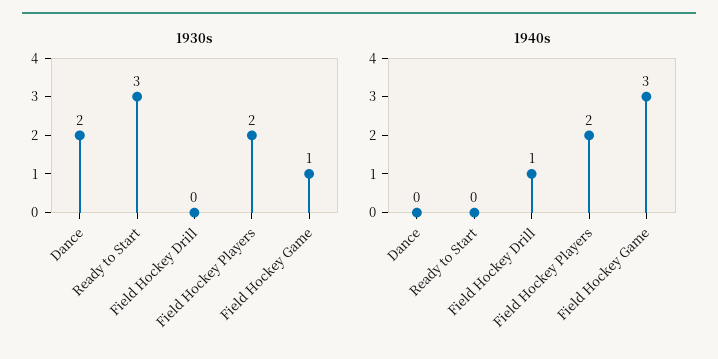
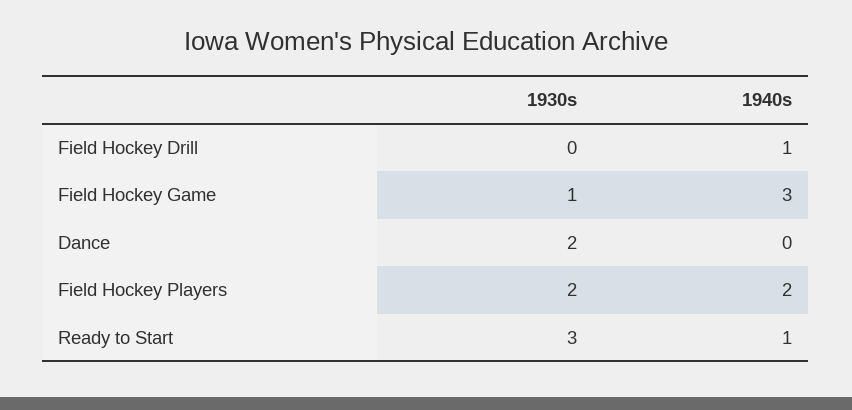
  {
    "1930s": {
      "Dance": 2,
      "Ready to Start": 3,
      "Field Hockey Drill": 0,
      "Field Hockey Players": 2,
      "Field Hockey Game": 1
    },
    "1940s": {
      "Dance": 0,
-     "Ready to Start": 0,
+     "Ready to Start": 1,
      "Field Hockey Drill": 1,
      "Field Hockey Players": 2,
      "Field Hockey Game": 3
    }
  }

